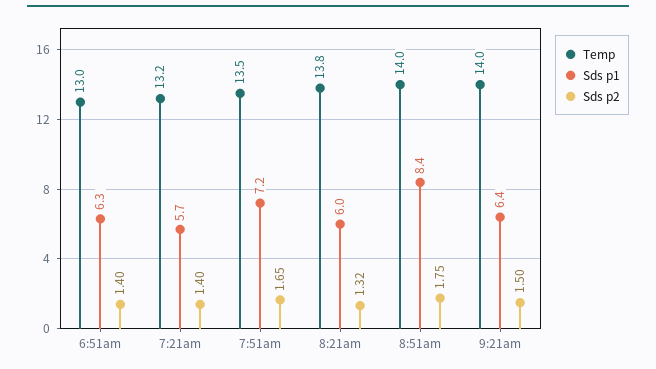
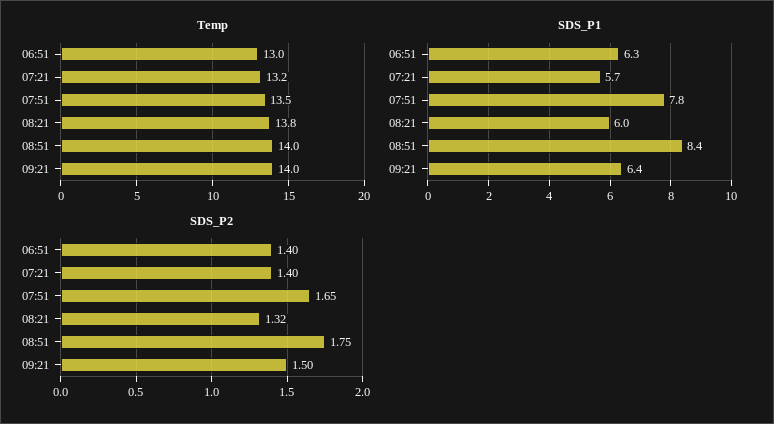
  {
    "Temp": {
      "6:51am": 13,
      "7:21am": 13.2,
      "7:51am": 13.5,
      "8:21am": 13.8,
      "8:51am": 14,
      "9:21am": 14
    },
    "Sds p1": {
      "6:51am": 6.3,
      "7:21am": 5.7,
-     "7:51am": 7.2,
+     "7:51am": 7.8,
      "8:21am": 6,
      "8:51am": 8.4,
      "9:21am": 6.4
    },
    "Sds p2": {
      "6:51am": 1.4,
      "7:21am": 1.4,
      "7:51am": 1.65,
      "8:21am": 1.32,
      "8:51am": 1.75,
      "9:21am": 1.5
    }
  }

